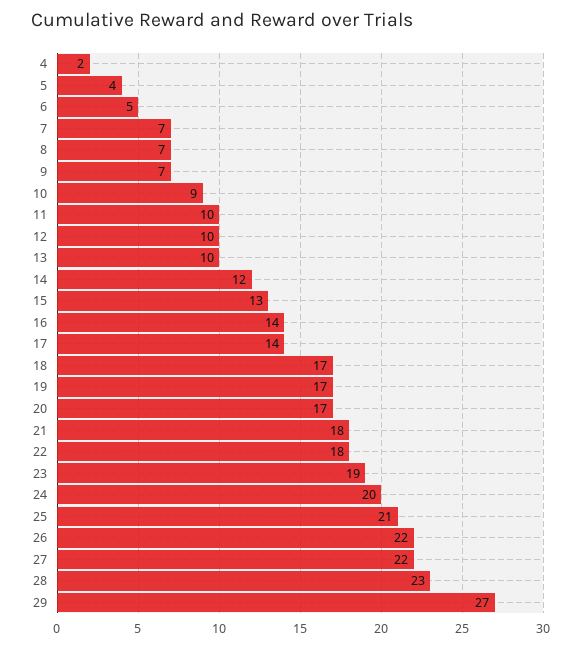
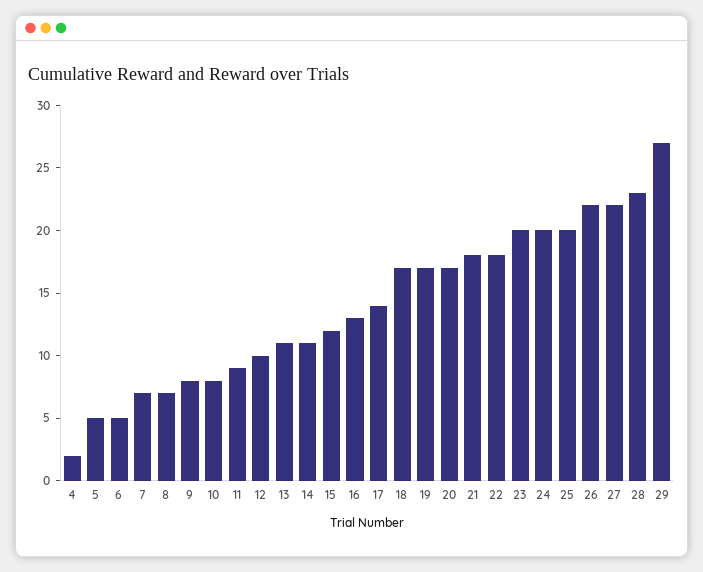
  {
    "4": 2,
-   "5": 4,
+   "5": 5,
    "6": 5,
    "7": 7,
    "8": 7,
-   "9": 7,
+   "9": 8,
-   "10": 9,
+   "10": 8,
-   "11": 10,
+   "11": 9,
    "12": 10,
-   "13": 10,
+   "13": 11,
-   "14": 12,
+   "14": 11,
-   "15": 13,
+   "15": 12,
-   "16": 14,
+   "16": 13,
    "17": 14,
    "18": 17,
    "19": 17,
    "20": 17,
    "21": 18,
    "22": 18,
-   "23": 19,
+   "23": 20,
    "24": 20,
-   "25": 21,
+   "25": 20,
    "26": 22,
    "27": 22,
    "28": 23,
    "29": 27
  }

